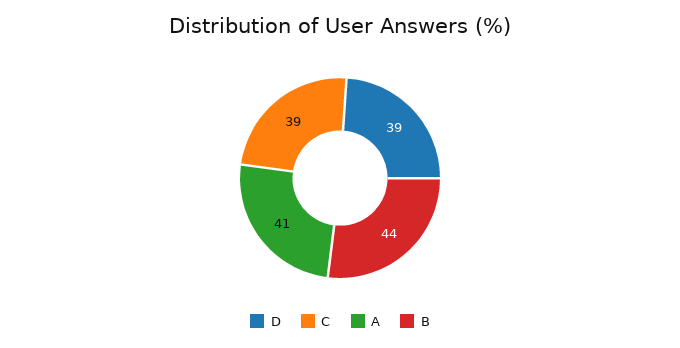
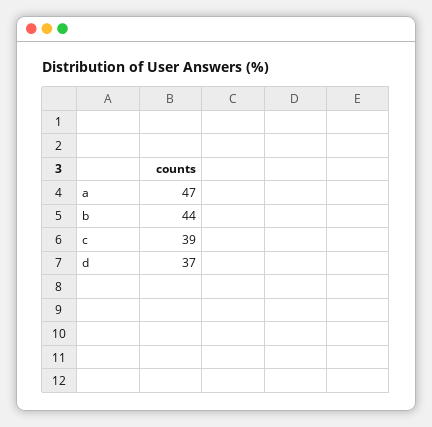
  {
-   "D": 39,
+   "D": 37,
    "C": 39,
-   "A": 41,
+   "A": 47,
    "B": 44
  }

